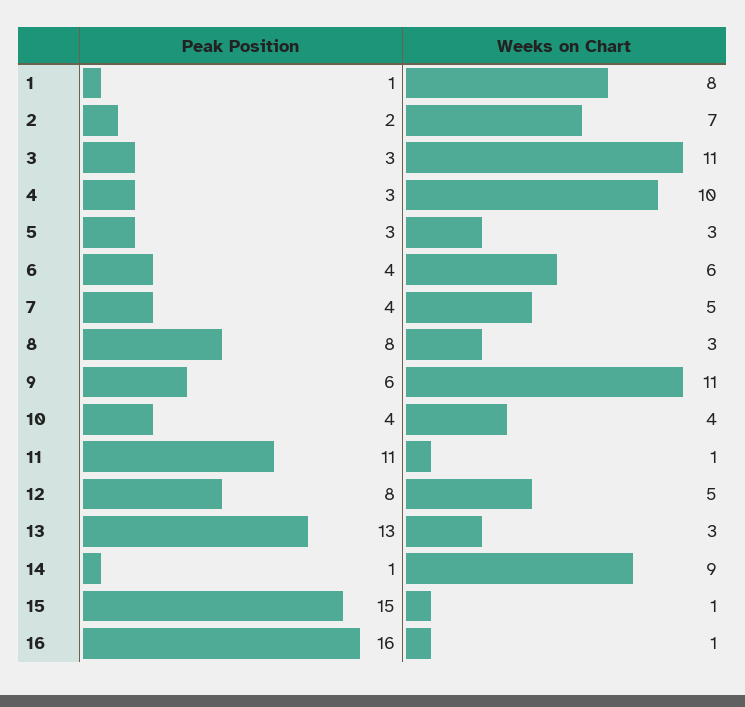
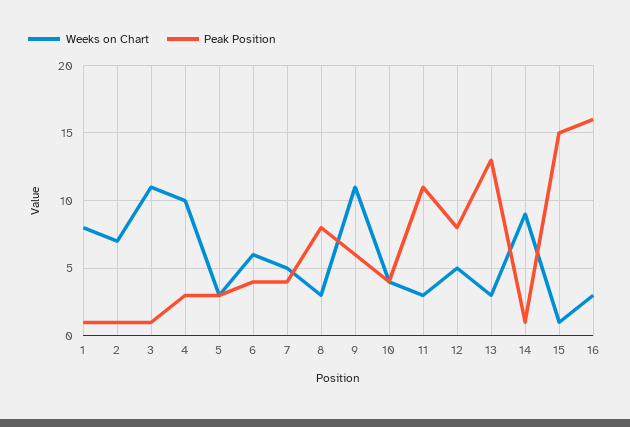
  {
    "Peak Position": {
      "1": 1,
-     "2": 2,
+     "2": 1,
-     "3": 3,
+     "3": 1,
      "4": 3,
      "5": 3,
      "6": 4,
      "7": 4,
      "8": 8,
      "9": 6,
      "10": 4,
      "11": 11,
      "12": 8,
      "13": 13,
      "14": 1,
      "15": 15,
      "16": 16
    },
    "Weeks on Chart": {
      "1": 8,
      "2": 7,
      "3": 11,
      "4": 10,
      "5": 3,
      "6": 6,
      "7": 5,
      "8": 3,
      "9": 11,
      "10": 4,
-     "11": 1,
+     "11": 3,
      "12": 5,
      "13": 3,
      "14": 9,
      "15": 1,
-     "16": 1
+     "16": 3
    }
  }

